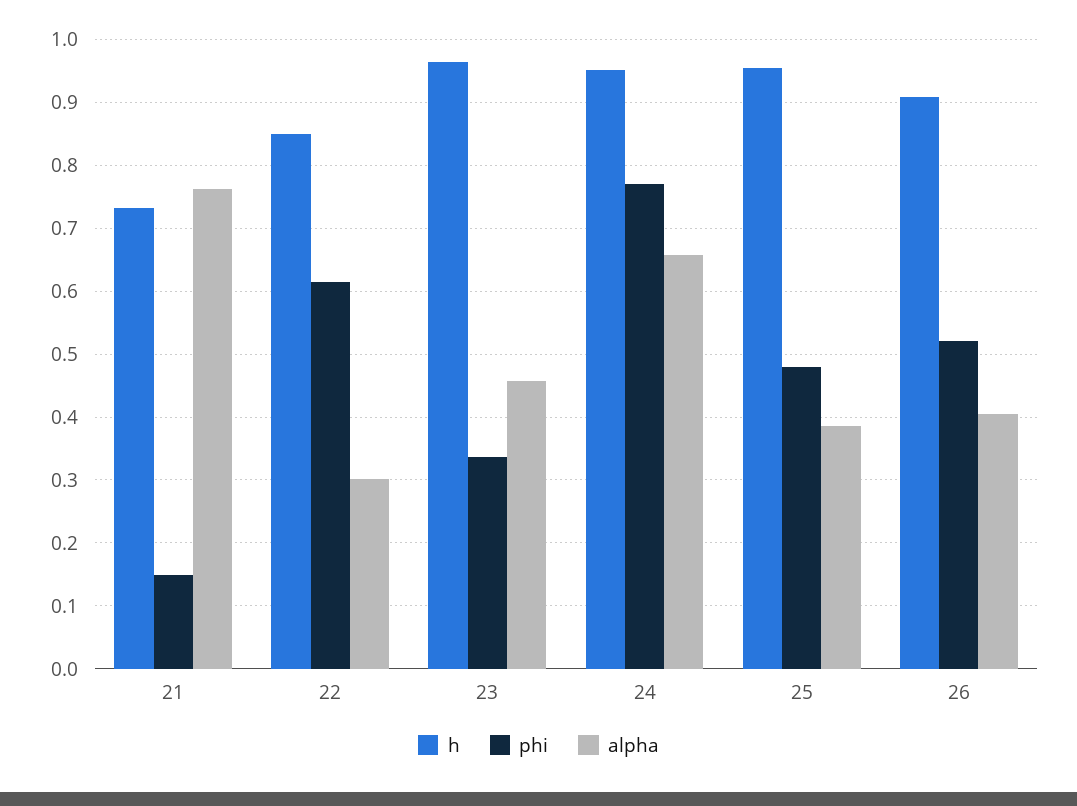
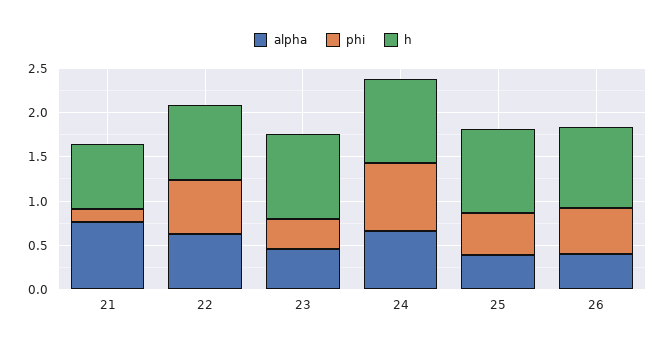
  {
    "h": {
      "21": 0.73,
      "22": 0.85,
      "23": 0.96,
      "24": 0.95,
      "25": 0.95,
      "26": 0.91
    },
    "phi": {
      "21": 0.15,
      "22": 0.61,
      "23": 0.34,
      "24": 0.77,
      "25": 0.48,
      "26": 0.52
    },
    "alpha": {
      "21": 0.76,
-     "22": 0.3,
+     "22": 0.6,
      "23": 0.46,
      "24": 0.66,
      "25": 0.39,
      "26": 0.4
    }
  }

